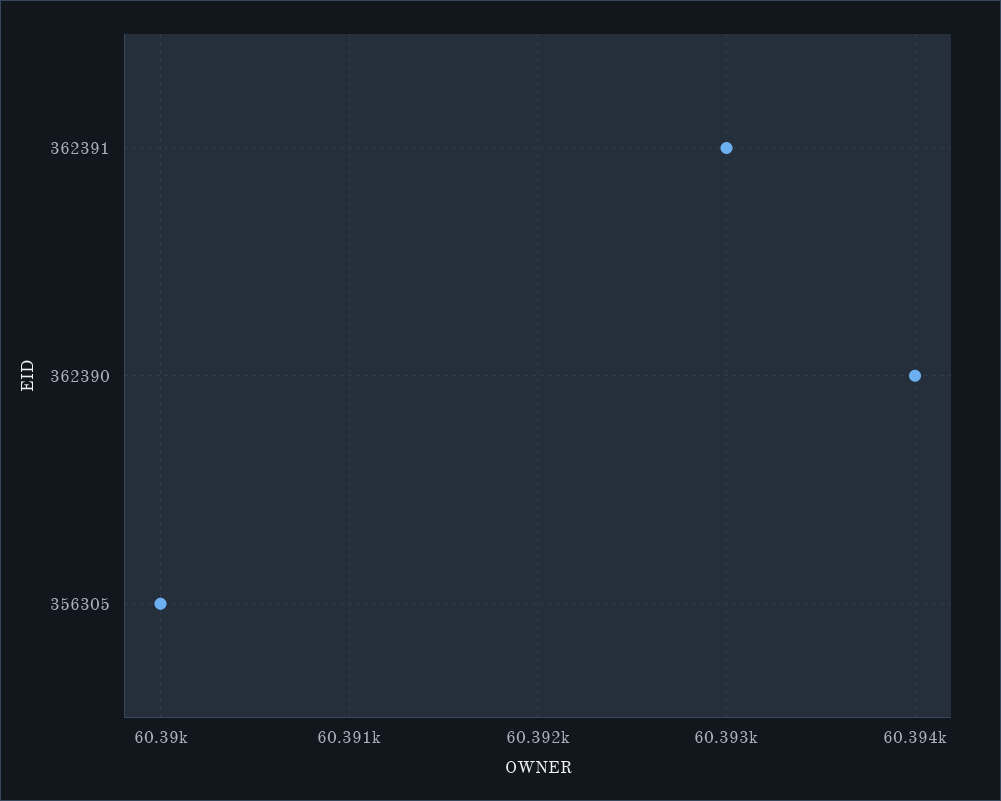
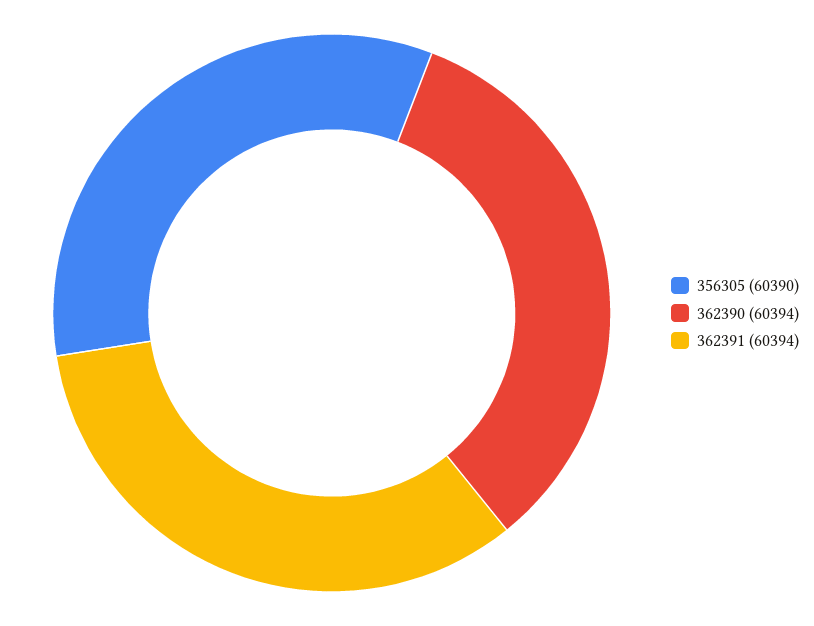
  {
-   "362391": 60393,
+   "362391": 60394,
    "362390": 60394,
    "356305": 60390
  }

